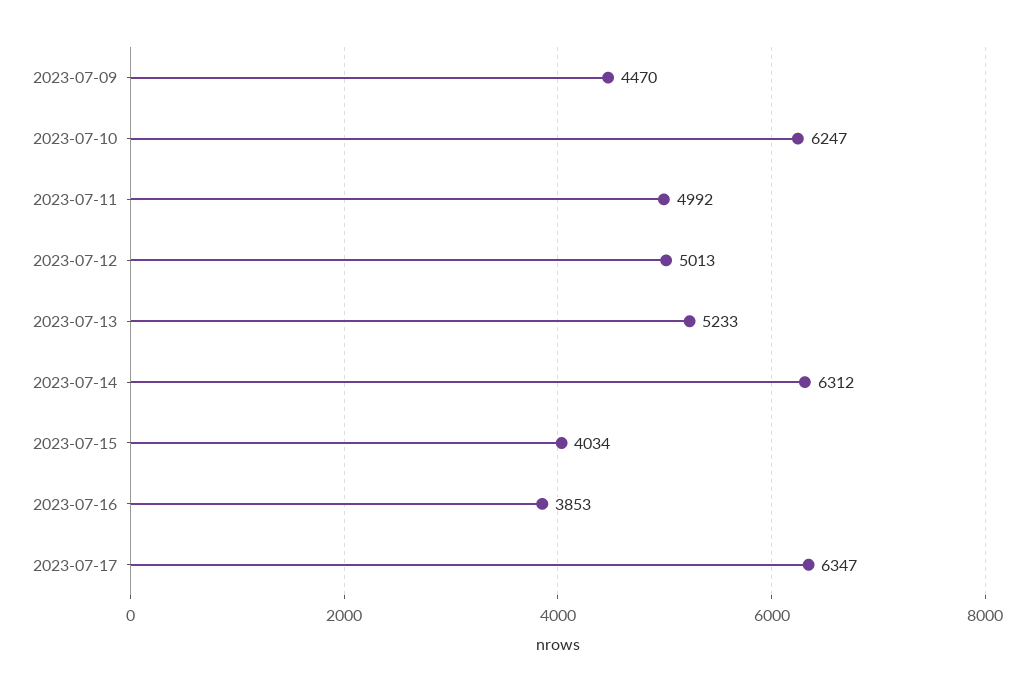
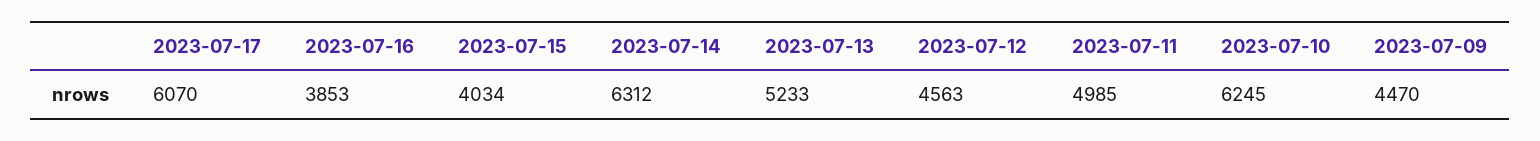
  {
    "2023-07-09": 4470,
-   "2023-07-10": 6247,
+   "2023-07-10": 6245,
-   "2023-07-11": 4992,
+   "2023-07-11": 4985,
-   "2023-07-12": 5013,
+   "2023-07-12": 4563,
    "2023-07-13": 5233,
    "2023-07-14": 6312,
    "2023-07-15": 4034,
    "2023-07-16": 3853,
-   "2023-07-17": 6347
+   "2023-07-17": 6070
  }

